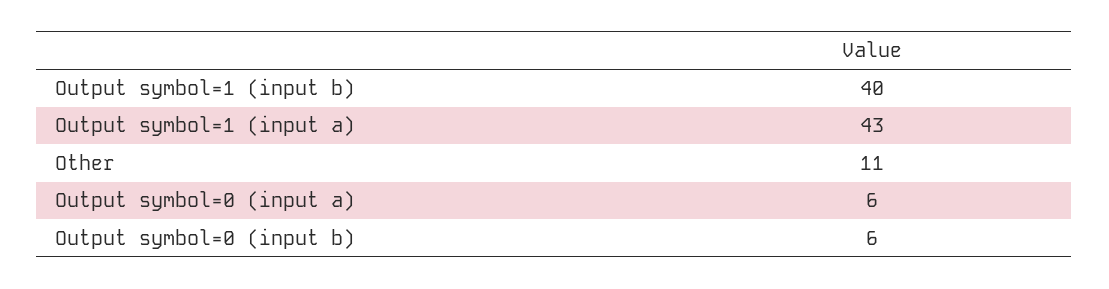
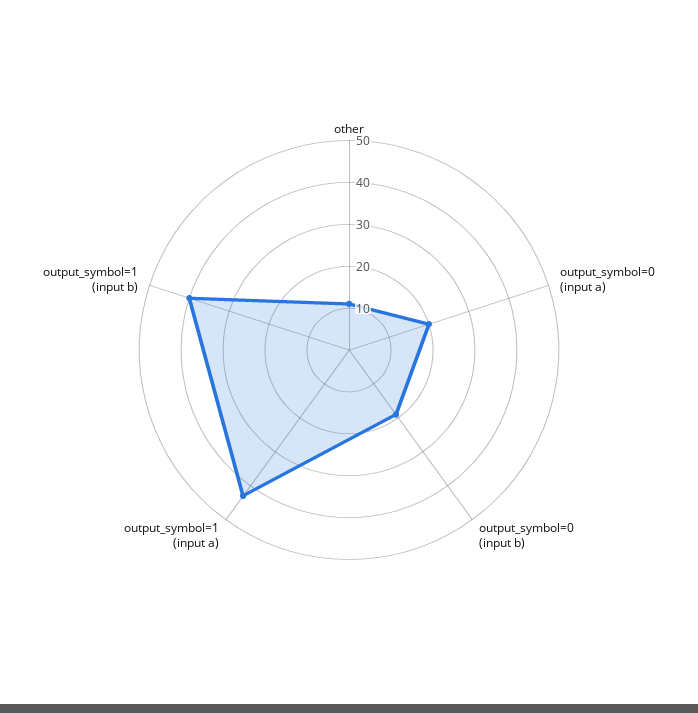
  {
    "Output symbol=1 (input b)": 40,
    "Output symbol=1 (input a)": 43,
    "Other": 11,
-   "Output symbol=0 (input a)": 6,
+   "Output symbol=0 (input a)": 20,
-   "Output symbol=0 (input b)": 6
+   "Output symbol=0 (input b)": 20
  }

